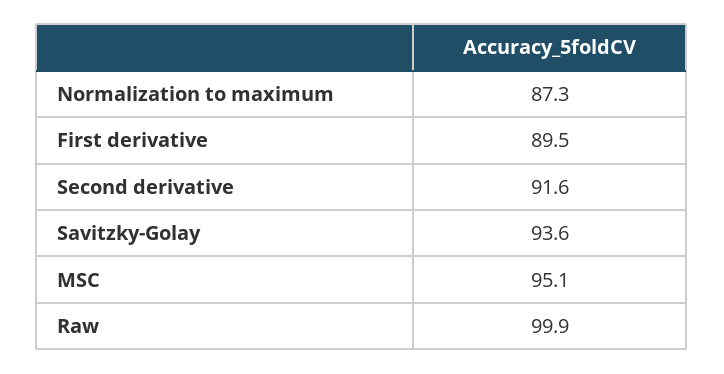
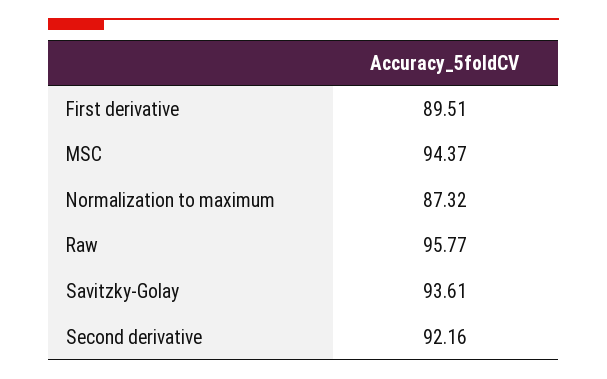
  {
    "Normalization to maximum": 87.32,
    "First derivative": 89.51,
-   "Second derivative": 91.6,
+   "Second derivative": 92.16,
    "Savitzky-Golay": 93.61,
-   "MSC": 95.1,
+   "MSC": 94.37,
-   "Raw": 99.9
+   "Raw": 95.77
  }

